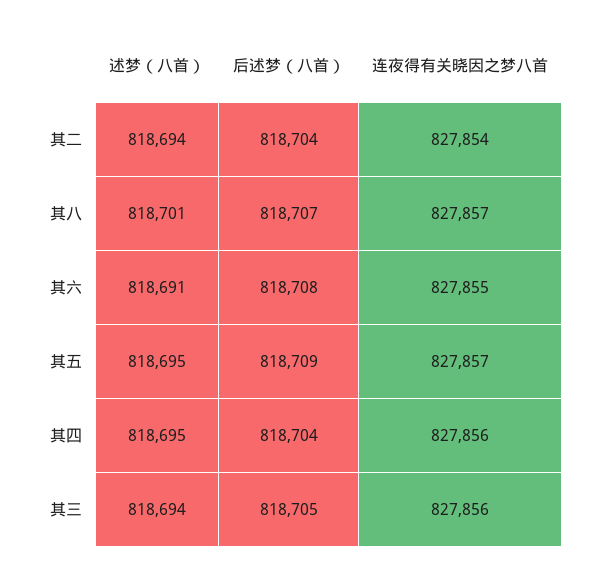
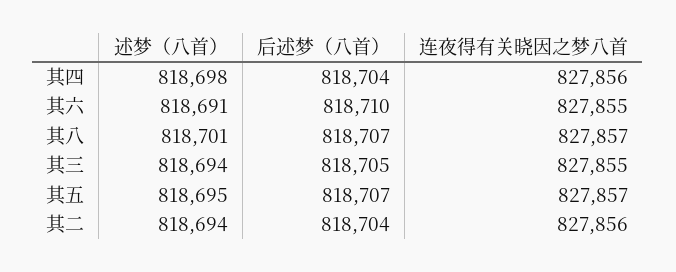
  {
    "述梦（八首）": {
      "其二": 818694,
      "其八": 818701,
      "其六": 818691,
      "其五": 818695,
-     "其四": 818695,
+     "其四": 818698,
      "其三": 818694
    },
    "后述梦（八首）": {
      "其二": 818704,
      "其八": 818707,
-     "其六": 818708,
+     "其六": 818710,
-     "其五": 818709,
+     "其五": 818707,
      "其四": 818704,
      "其三": 818705
    },
    "连夜得有关晓因之梦八首": {
-     "其二": 827854,
+     "其二": 827856,
      "其八": 827857,
      "其六": 827855,
      "其五": 827857,
      "其四": 827856,
-     "其三": 827856
+     "其三": 827855
    }
  }

